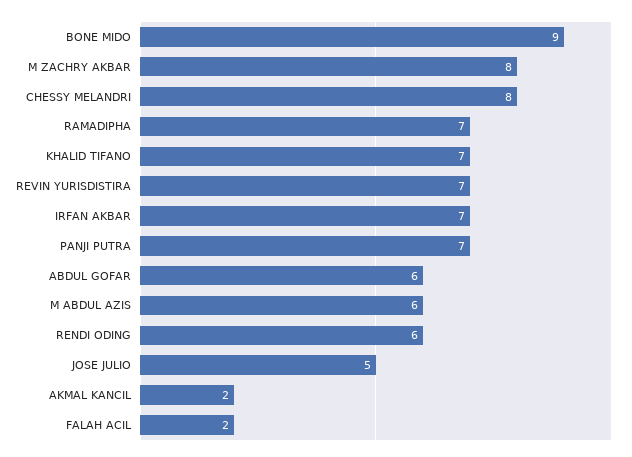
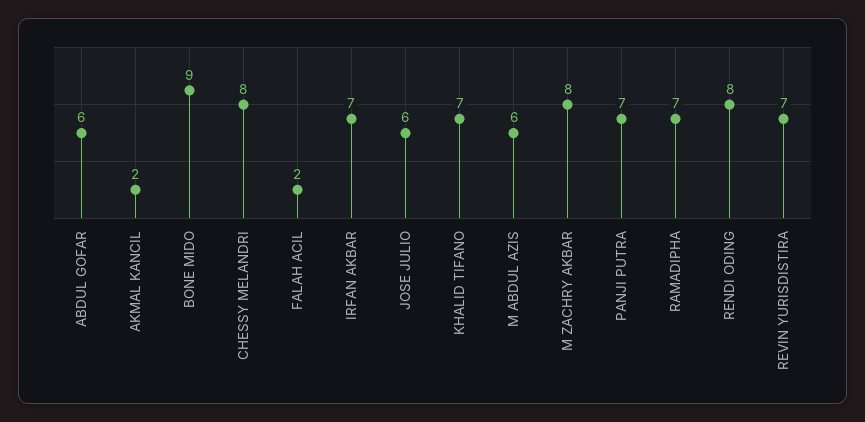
  {
    "BONE MIDO": 9,
    "M ZACHRY AKBAR": 8,
    "CHESSY MELANDRI": 8,
    "RAMADIPHA": 7,
    "KHALID TIFANO": 7,
    "REVIN YURISDISTIRA": 7,
    "IRFAN AKBAR": 7,
    "PANJI PUTRA": 7,
    "ABDUL GOFAR": 6,
    "M ABDUL AZIS": 6,
-   "RENDI ODING": 6,
+   "RENDI ODING": 8,
-   "JOSE JULIO": 5,
+   "JOSE JULIO": 6,
    "AKMAL KANCIL": 2,
    "FALAH ACIL": 2
  }

